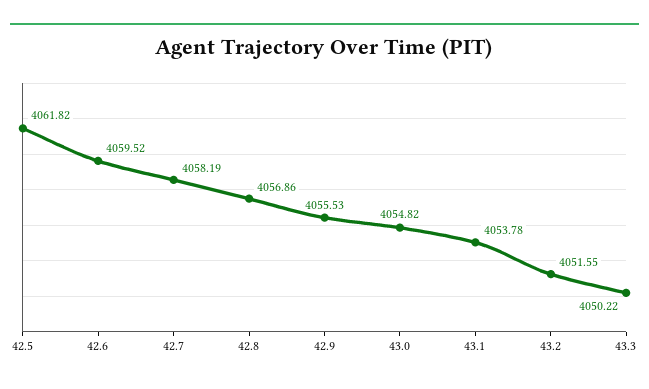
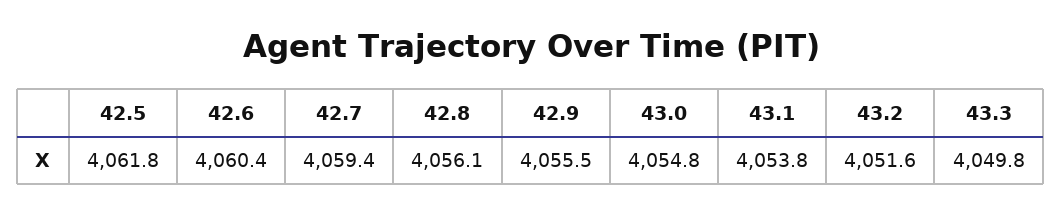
  {
    "42.5": 4061.82,
-   "42.6": 4059.52,
+   "42.6": 4060.4,
-   "42.7": 4058.19,
+   "42.7": 4059.4,
-   "42.8": 4056.86,
+   "42.8": 4056.1,
    "42.9": 4055.53,
    "43.0": 4054.82,
    "43.1": 4053.78,
    "43.2": 4051.55,
-   "43.3": 4050.22
+   "43.3": 4049.8
  }

